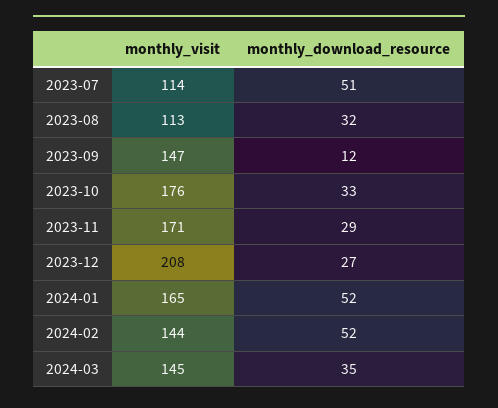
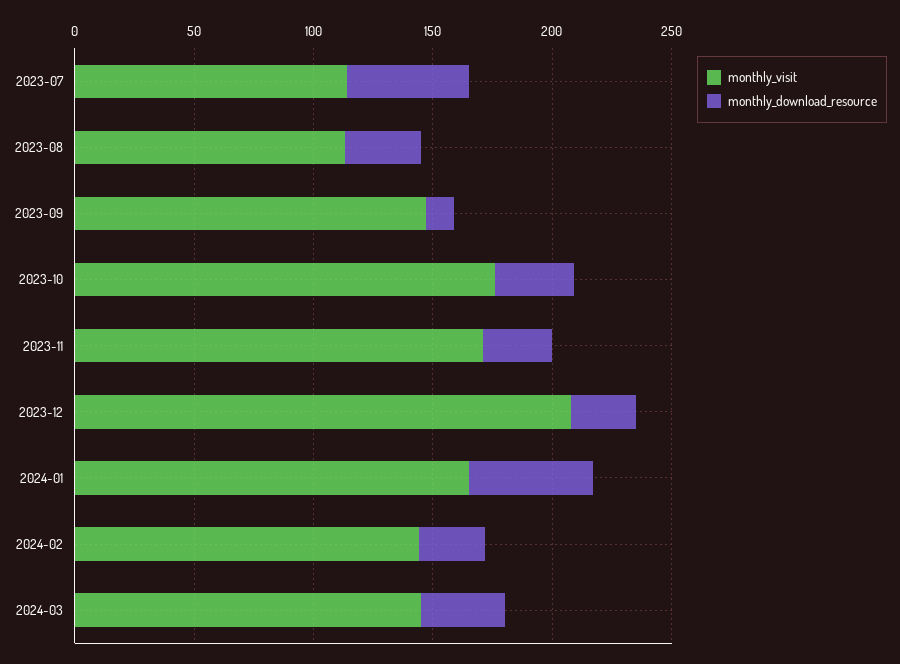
  {
    "monthly_visit": {
      "2023-07": 114,
      "2023-08": 113,
      "2023-09": 147,
      "2023-10": 176,
      "2023-11": 171,
      "2023-12": 208,
      "2024-01": 165,
      "2024-02": 144,
      "2024-03": 145
    },
    "monthly_download_resource": {
      "2023-07": 51,
      "2023-08": 32,
      "2023-09": 12,
      "2023-10": 33,
      "2023-11": 29,
      "2023-12": 27,
      "2024-01": 52,
-     "2024-02": 52,
+     "2024-02": 30,
      "2024-03": 35
    }
  }

